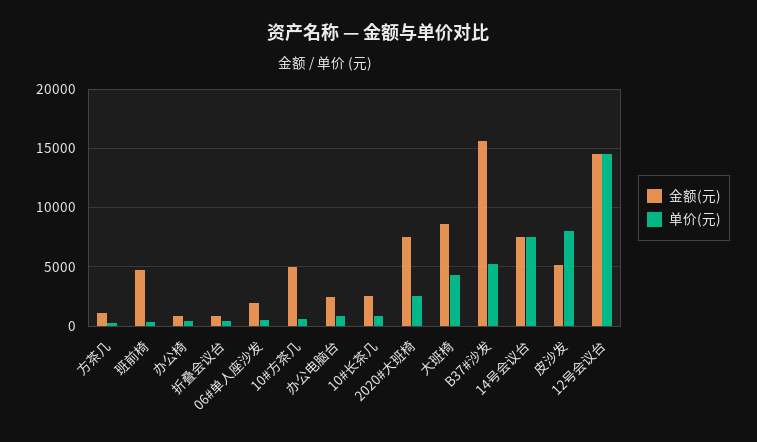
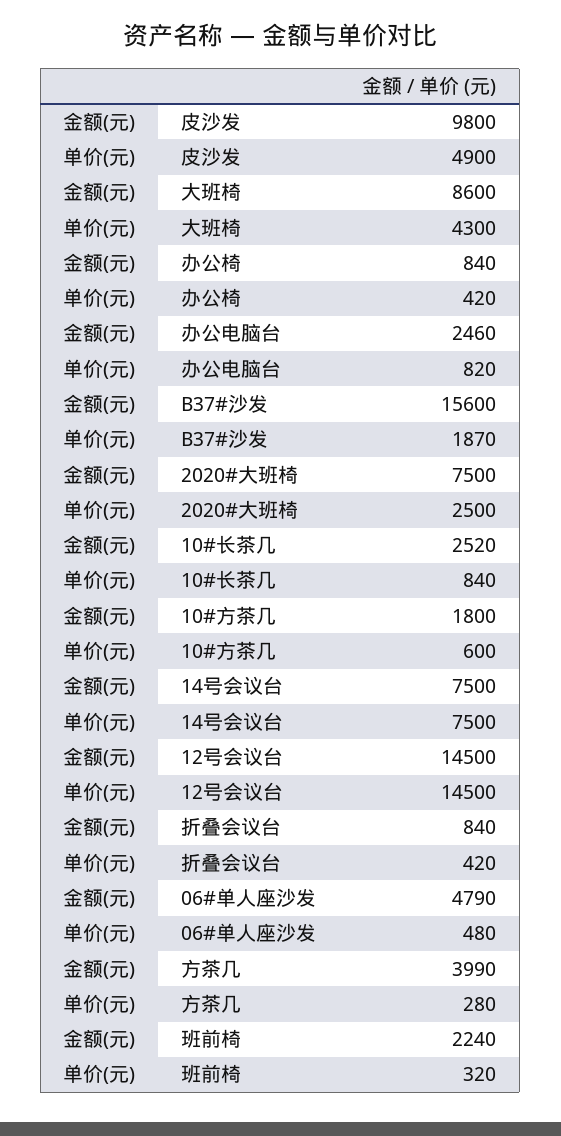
  {
    "金额(元)": {
-     "方茶几": 1000,
+     "方茶几": 3990,
-     "班前椅": 5000,
+     "班前椅": 2240,
      "办公椅": 840,
      "折叠会议台": 840,
-     "06#单人座沙发": 2000,
+     "06#单人座沙发": 4790,
-     "10#方茶几": 5000,
+     "10#方茶几": 1800,
      "办公电脑台": 2460,
      "10#长茶几": 2520,
      "2020#大班椅": 7500,
      "大班椅": 8600,
      "B37#沙发": 15600,
      "14号会议台": 7500,
-     "皮沙发": 5000,
+     "皮沙发": 9800,
      "12号会议台": 14500
    },
    "单价(元)": {
      "方茶几": 280,
      "班前椅": 320,
      "办公椅": 420,
      "折叠会议台": 420,
      "06#单人座沙发": 480,
      "10#方茶几": 600,
      "办公电脑台": 820,
      "10#长茶几": 840,
      "2020#大班椅": 2500,
      "大班椅": 4300,
-     "B37#沙发": 5000,
+     "B37#沙发": 1870,
      "14号会议台": 7500,
-     "皮沙发": 8000,
+     "皮沙发": 4900,
      "12号会议台": 14500
    }
  }

